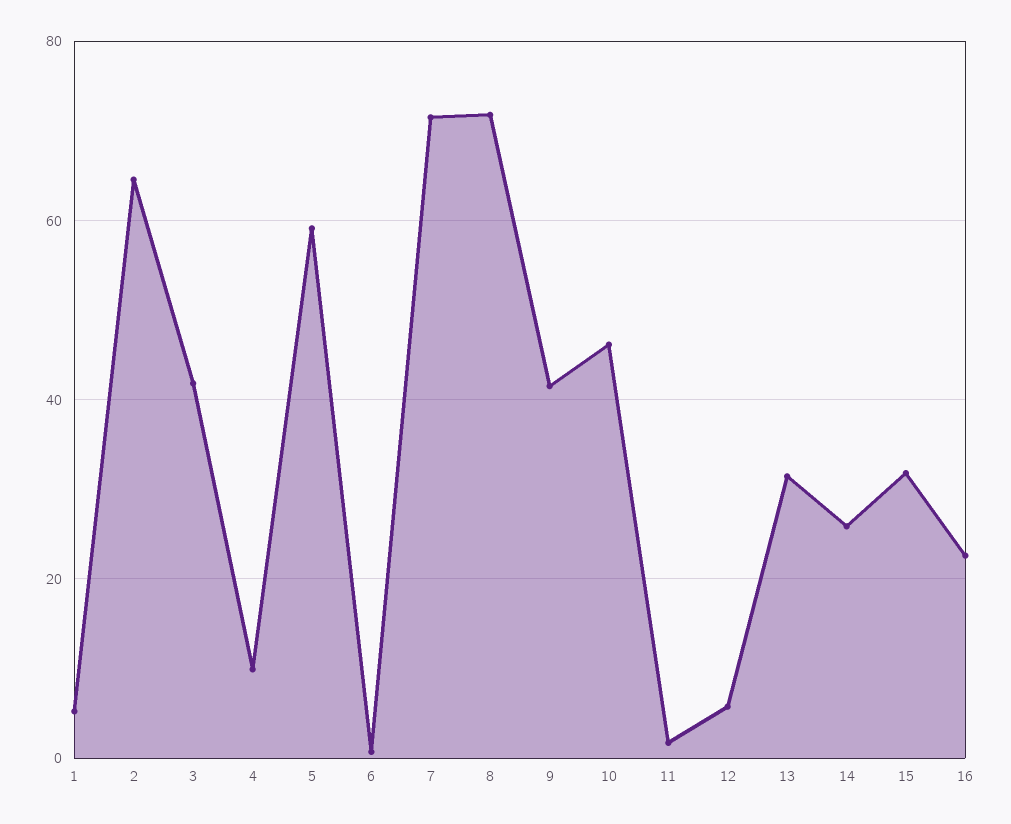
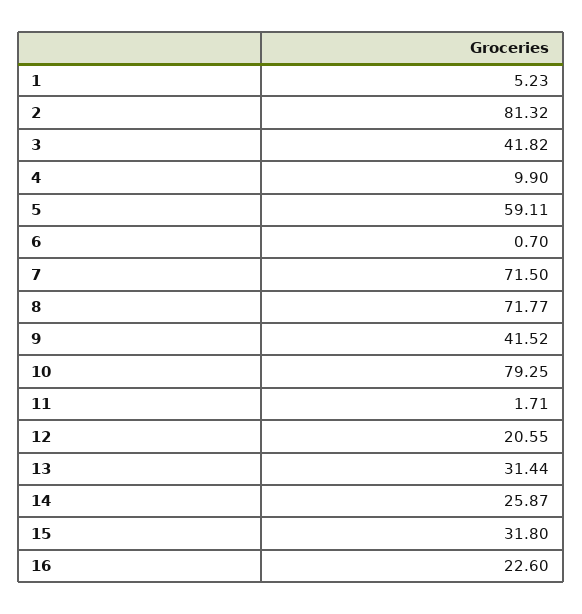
  {
    "1": 5.23,
-   "2": 64,
+   "2": 81.32,
    "3": 41.82,
    "4": 9.9,
    "5": 59.11,
    "6": 0.7,
    "7": 71.5,
    "8": 71.77,
    "9": 41.52,
-   "10": 46,
+   "10": 79.25,
    "11": 1.71,
-   "12": 6,
+   "12": 20.55,
    "13": 31.44,
    "14": 25.87,
    "15": 31.8,
    "16": 22.6
  }

